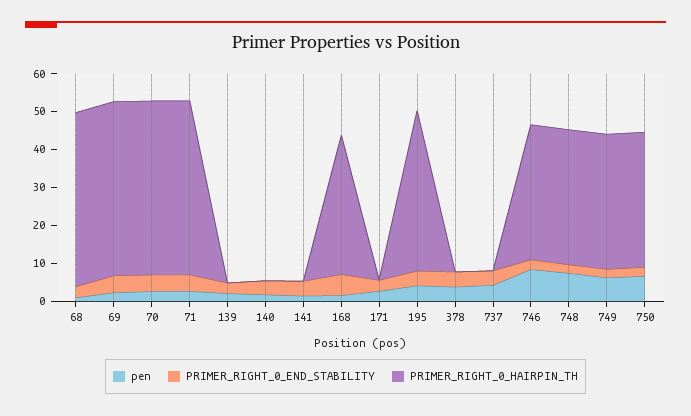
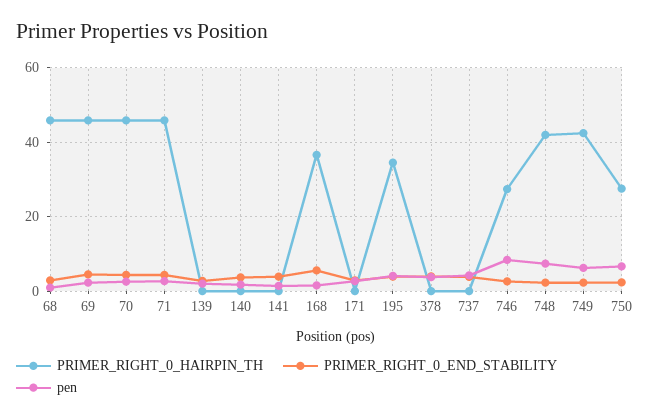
  {
    "pen": {
      "68": 0,
      "69": 2,
      "70": 2,
      "71": 2,
      "139": 2,
      "140": 2,
      "141": 2,
      "168": 2,
      "171": 2,
      "195": 4,
      "378": 4,
      "737": 4,
      "746": 8,
      "748": 8,
      "749": 6,
      "750": 6
    },
    "PRIMER_RIGHT_0_END_STABILITY": {
      "68": 2,
      "69": 4,
      "70": 4,
      "71": 4,
      "139": 2,
      "140": 4,
      "141": 4,
      "168": 6,
      "171": 2,
      "195": 4,
      "378": 4,
      "737": 4,
      "746": 2,
      "748": 2,
      "749": 2,
      "750": 2
    },
    "PRIMER_RIGHT_0_HAIRPIN_TH": {
      "68": 46,
      "69": 46,
      "70": 46,
      "71": 46,
      "139": 0,
      "140": 0,
      "141": 0,
      "168": 36,
      "171": 0,
-     "195": 42.5,
+     "195": 34,
      "378": 0,
      "737": 0,
-     "746": 35,
+     "746": 28,
-     "748": 35,
+     "748": 42,
-     "749": 35,
+     "749": 42,
-     "750": 35
+     "750": 28
    }
  }

